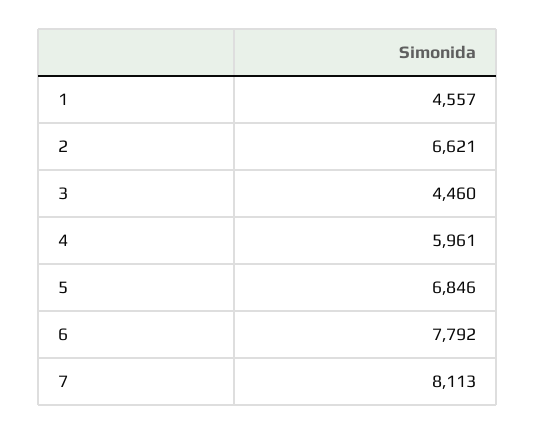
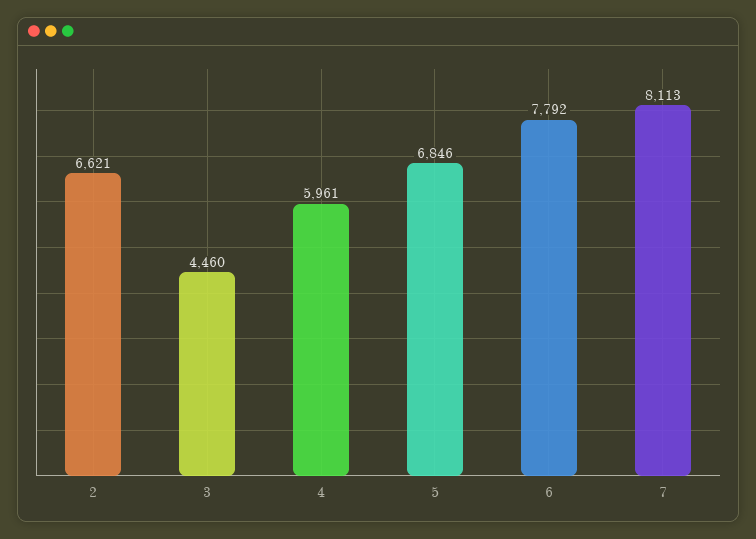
  {
-   "1": 4557,
    "2": 6621,
    "3": 4460,
    "4": 5961,
    "5": 6846,
    "6": 7792,
    "7": 8113
  }

